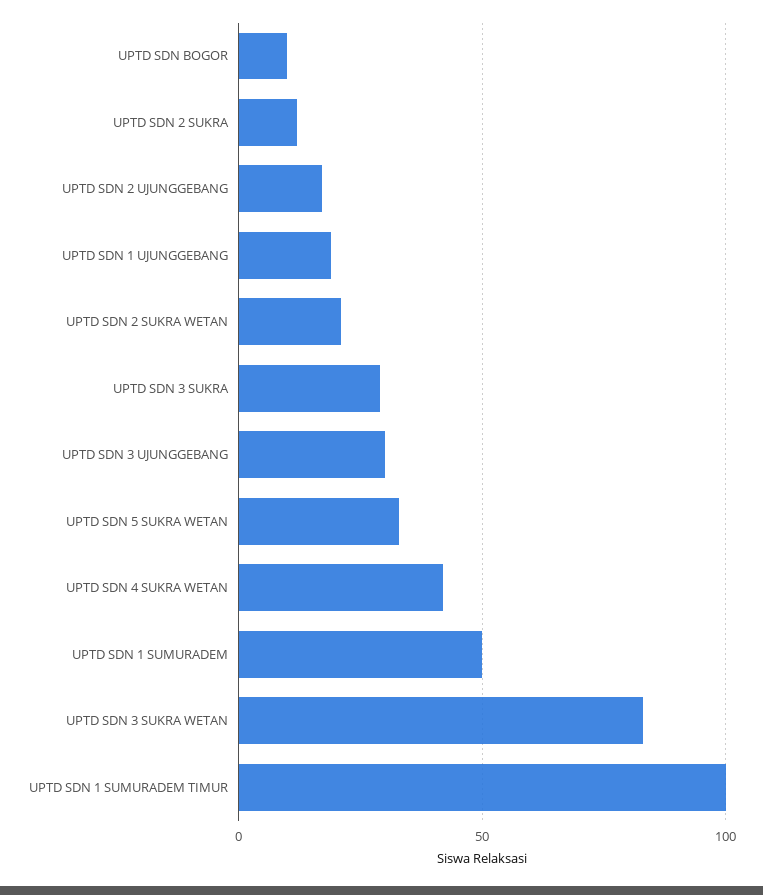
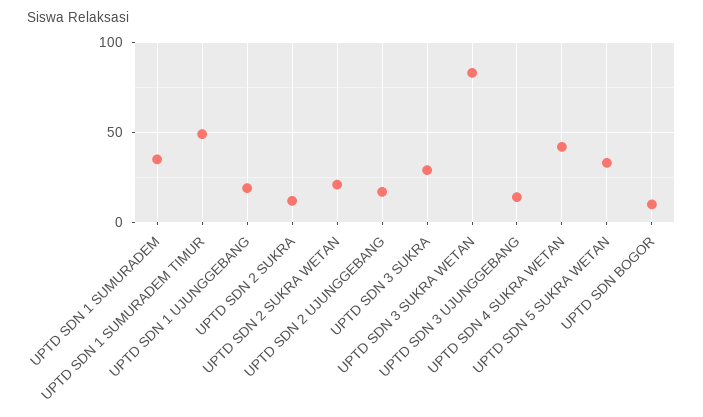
  {
    "UPTD SDN BOGOR": 10,
    "UPTD SDN 2 SUKRA": 10,
    "UPTD SDN 2 UJUNGGEBANG": 15,
    "UPTD SDN 1 UJUNGGEBANG": 20,
    "UPTD SDN 2 SUKRA WETAN": 20,
    "UPTD SDN 3 SUKRA": 30,
-   "UPTD SDN 3 UJUNGGEBANG": 30,
+   "UPTD SDN 3 UJUNGGEBANG": 15,
    "UPTD SDN 5 SUKRA WETAN": 35,
    "UPTD SDN 4 SUKRA WETAN": 40,
-   "UPTD SDN 1 SUMURADEM": 50,
+   "UPTD SDN 1 SUMURADEM": 35,
    "UPTD SDN 3 SUKRA WETAN": 85,
-   "UPTD SDN 1 SUMURADEM TIMUR": 100
+   "UPTD SDN 1 SUMURADEM TIMUR": 50
  }

